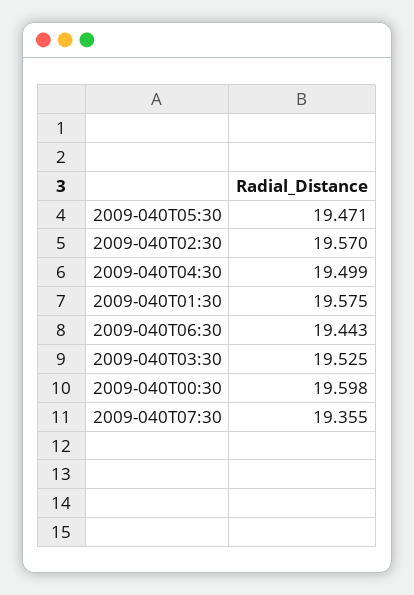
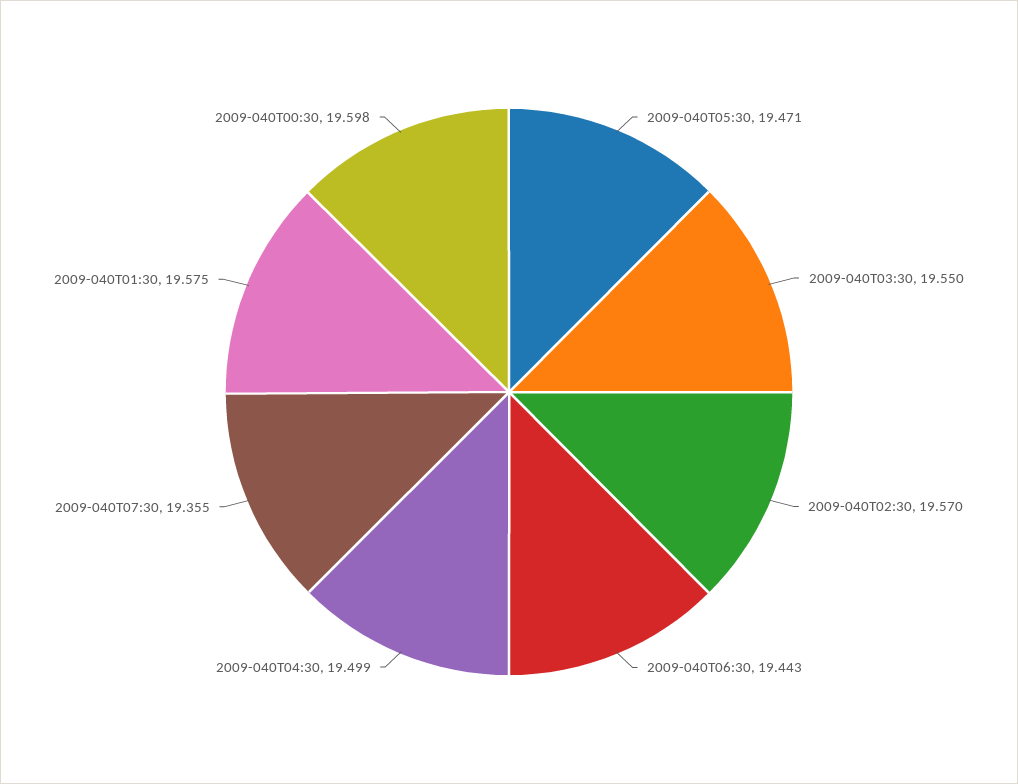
  {
    "2009-040T05:30": 19.471,
    "2009-040T02:30": 19.57,
    "2009-040T04:30": 19.499,
    "2009-040T01:30": 19.575,
    "2009-040T06:30": 19.443,
-   "2009-040T03:30": 19.525,
+   "2009-040T03:30": 19.55,
    "2009-040T00:30": 19.598,
    "2009-040T07:30": 19.355
  }

